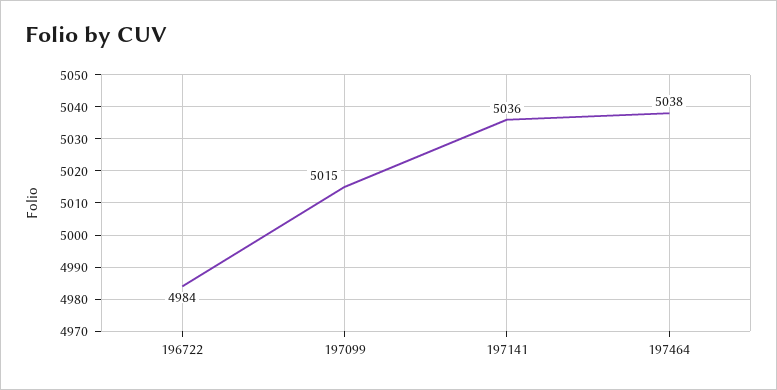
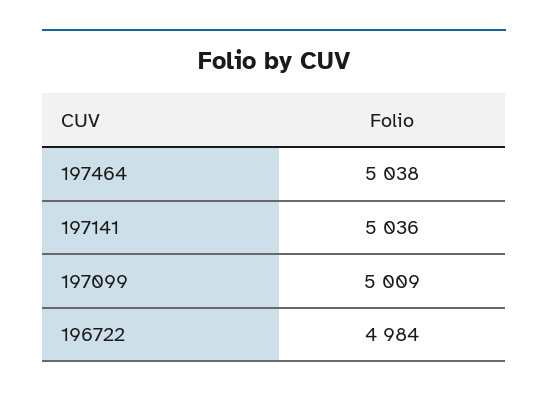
  {
    "196722": 4984,
-   "197099": 5015,
+   "197099": 5009,
    "197141": 5036,
    "197464": 5038
  }

